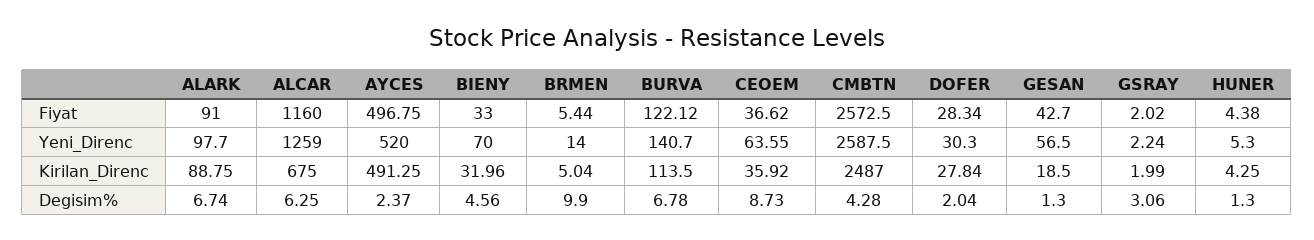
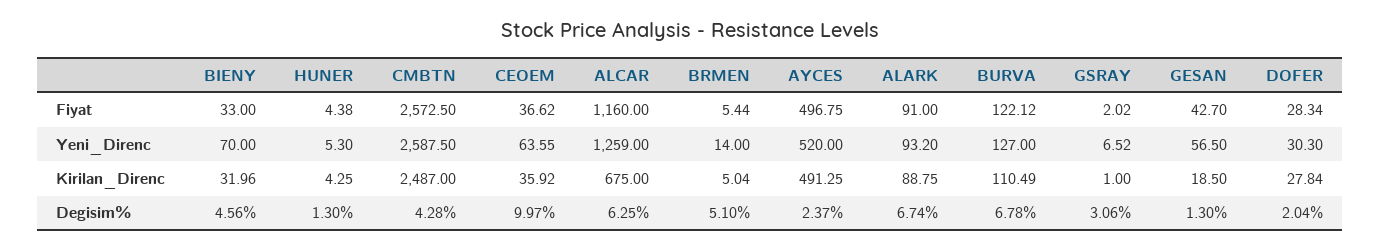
  {
    "ALARK": {
      "Fiyat": 91,
-     "Yeni_Direnc": 97.7,
+     "Yeni_Direnc": 93.2,
      "Kirilan_Direnc": 88.75,
      "Degisim%": 6.74
    },
    "ALCAR": {
      "Fiyat": 1160,
      "Yeni_Direnc": 1259,
      "Kirilan_Direnc": 675,
      "Degisim%": 6.25
    },
    "AYCES": {
      "Fiyat": 496.75,
      "Yeni_Direnc": 520,
      "Kirilan_Direnc": 491.25,
      "Degisim%": 2.37
    },
    "BIENY": {
      "Fiyat": 33,
      "Yeni_Direnc": 70,
      "Kirilan_Direnc": 31.96,
      "Degisim%": 4.56
    },
    "BRMEN": {
      "Fiyat": 5.44,
      "Yeni_Direnc": 14,
      "Kirilan_Direnc": 5.04,
-     "Degisim%": 9.9
+     "Degisim%": 5.1
    },
    "BURVA": {
      "Fiyat": 122.12,
-     "Yeni_Direnc": 140.7,
+     "Yeni_Direnc": 127,
-     "Kirilan_Direnc": 113.5,
+     "Kirilan_Direnc": 110.49,
      "Degisim%": 6.78
    },
    "CEOEM": {
      "Fiyat": 36.62,
      "Yeni_Direnc": 63.55,
      "Kirilan_Direnc": 35.92,
-     "Degisim%": 8.73
+     "Degisim%": 9.97
    },
    "CMBTN": {
      "Fiyat": 2572.5,
      "Yeni_Direnc": 2587.5,
      "Kirilan_Direnc": 2487,
      "Degisim%": 4.28
    },
    "DOFER": {
      "Fiyat": 28.34,
      "Yeni_Direnc": 30.3,
      "Kirilan_Direnc": 27.84,
      "Degisim%": 2.04
    },
    "GESAN": {
      "Fiyat": 42.7,
      "Yeni_Direnc": 56.5,
      "Kirilan_Direnc": 18.5,
      "Degisim%": 1.3
    },
    "GSRAY": {
      "Fiyat": 2.02,
-     "Yeni_Direnc": 2.24,
+     "Yeni_Direnc": 6.52,
-     "Kirilan_Direnc": 1.99,
+     "Kirilan_Direnc": 1,
      "Degisim%": 3.06
    },
    "HUNER": {
      "Fiyat": 4.38,
      "Yeni_Direnc": 5.3,
      "Kirilan_Direnc": 4.25,
      "Degisim%": 1.3
    }
  }

